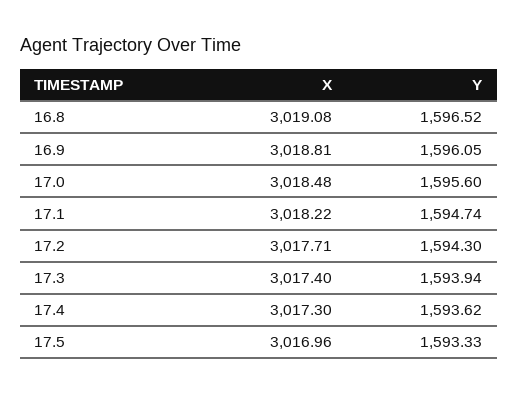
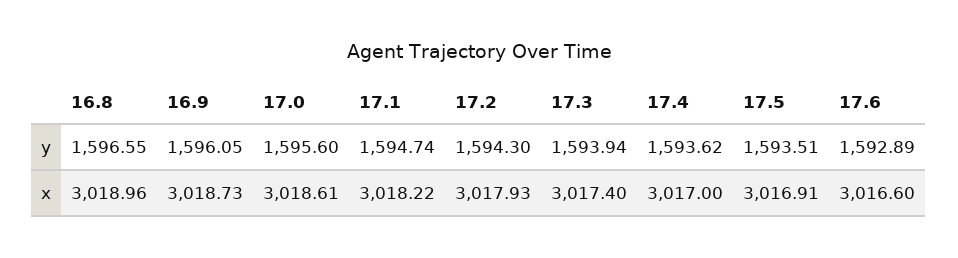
  {
    "X": {
-     "16.8": 3019.08,
+     "16.8": 3018.96,
-     "16.9": 3018.81,
+     "16.9": 3018.73,
-     "17.0": 3018.48,
+     "17.0": 3018.61,
      "17.1": 3018.22,
-     "17.2": 3017.71,
+     "17.2": 3017.93,
      "17.3": 3017.4,
-     "17.4": 3017.3,
+     "17.4": 3017,
-     "17.5": 3016.96
+     "17.5": 3016.91,
+     "17.6": 3016.6
    },
    "Y": {
-     "16.8": 1596.52,
+     "16.8": 1596.55,
      "16.9": 1596.05,
      "17.0": 1595.6,
      "17.1": 1594.74,
      "17.2": 1594.3,
      "17.3": 1593.94,
      "17.4": 1593.62,
-     "17.5": 1593.33
+     "17.5": 1593.51,
+     "17.6": 1592.89
    }
  }

